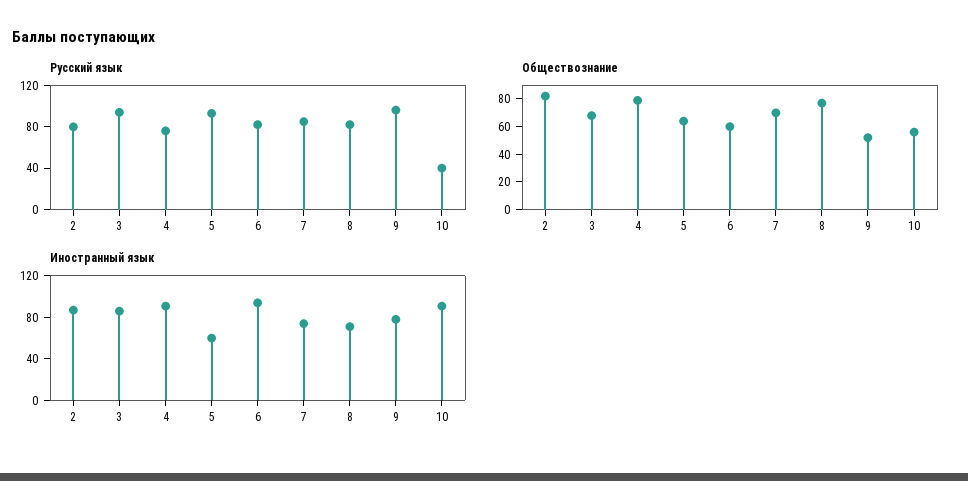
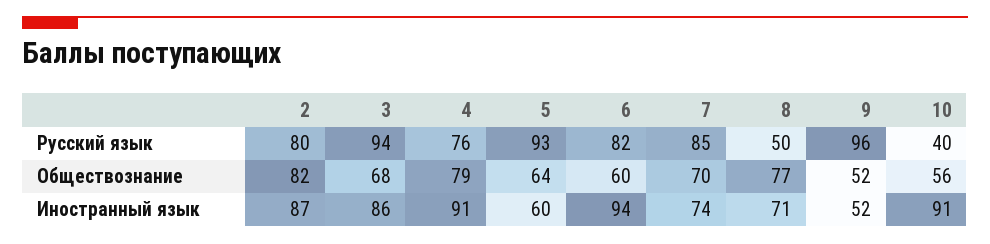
  {
    "Русский язык": {
      "2": 80,
      "3": 94,
      "4": 76,
      "5": 93,
      "6": 82,
      "7": 85,
-     "8": 80,
+     "8": 50,
      "9": 96,
      "10": 40
    },
    "Обществознание": {
      "2": 82,
      "3": 68,
      "4": 79,
      "5": 64,
      "6": 60,
      "7": 70,
      "8": 77,
      "9": 52,
      "10": 56
    },
    "Иностранный язык": {
      "2": 87,
      "3": 86,
      "4": 91,
      "5": 60,
      "6": 94,
      "7": 74,
      "8": 71,
-     "9": 80,
+     "9": 52,
      "10": 91
    }
  }

